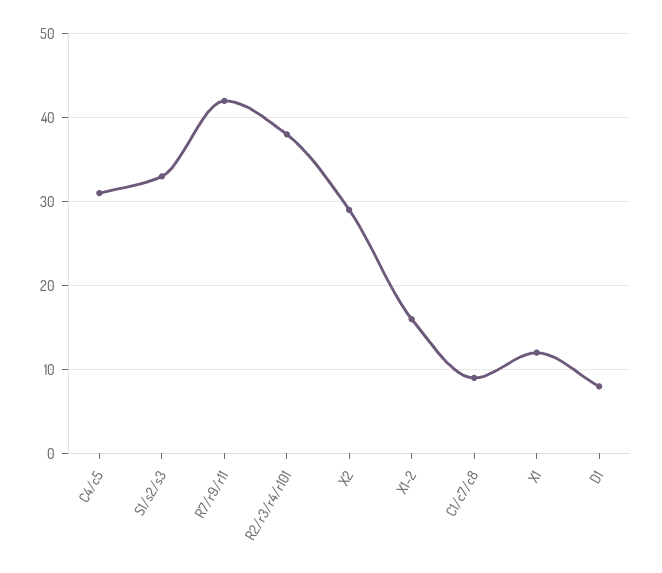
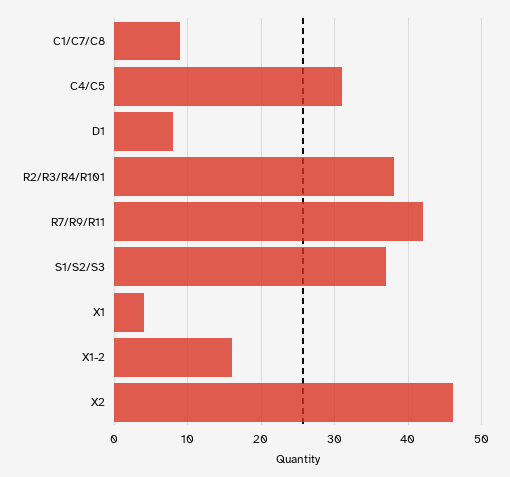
  {
    "C4/c5": 31,
-   "S1/s2/s3": 33,
+   "S1/s2/s3": 37,
    "R7/r9/r11": 42,
    "R2/r3/r4/r101": 38,
-   "X2": 29,
+   "X2": 46,
    "X1-2": 16,
    "C1/c7/c8": 9,
-   "X1": 12,
+   "X1": 4,
    "D1": 8
  }

